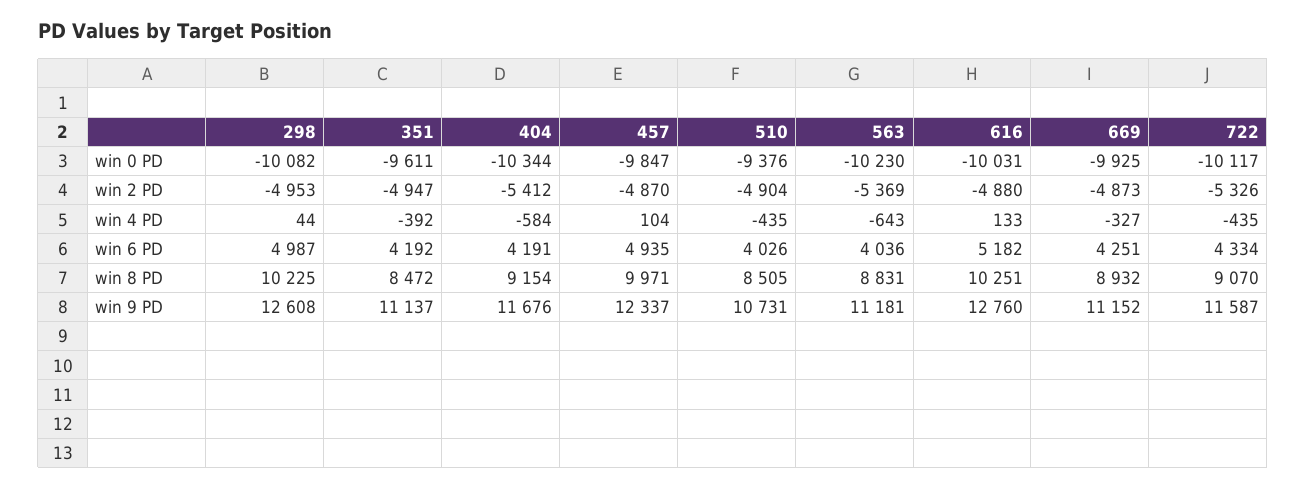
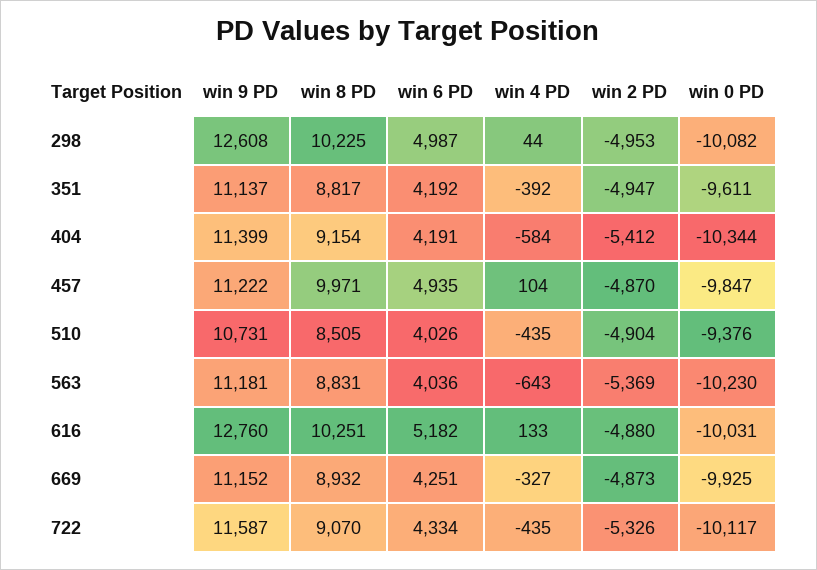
  {
    "298": {
      "win 0 PD": -10082,
      "win 2 PD": -4953,
      "win 4 PD": 44,
      "win 6 PD": 4987,
      "win 8 PD": 10225,
      "win 9 PD": 12608
    },
    "351": {
      "win 0 PD": -9611,
      "win 2 PD": -4947,
      "win 4 PD": -392,
      "win 6 PD": 4192,
-     "win 8 PD": 8472,
+     "win 8 PD": 8817,
      "win 9 PD": 11137
    },
    "404": {
      "win 0 PD": -10344,
      "win 2 PD": -5412,
      "win 4 PD": -584,
      "win 6 PD": 4191,
      "win 8 PD": 9154,
-     "win 9 PD": 11676
+     "win 9 PD": 11399
    },
    "457": {
      "win 0 PD": -9847,
      "win 2 PD": -4870,
      "win 4 PD": 104,
      "win 6 PD": 4935,
      "win 8 PD": 9971,
-     "win 9 PD": 12337
+     "win 9 PD": 11222
    },
    "510": {
      "win 0 PD": -9376,
      "win 2 PD": -4904,
      "win 4 PD": -435,
      "win 6 PD": 4026,
      "win 8 PD": 8505,
      "win 9 PD": 10731
    },
    "563": {
      "win 0 PD": -10230,
      "win 2 PD": -5369,
      "win 4 PD": -643,
      "win 6 PD": 4036,
      "win 8 PD": 8831,
      "win 9 PD": 11181
    },
    "616": {
      "win 0 PD": -10031,
      "win 2 PD": -4880,
      "win 4 PD": 133,
      "win 6 PD": 5182,
      "win 8 PD": 10251,
      "win 9 PD": 12760
    },
    "669": {
      "win 0 PD": -9925,
      "win 2 PD": -4873,
      "win 4 PD": -327,
      "win 6 PD": 4251,
      "win 8 PD": 8932,
      "win 9 PD": 11152
    },
    "722": {
      "win 0 PD": -10117,
      "win 2 PD": -5326,
      "win 4 PD": -435,
      "win 6 PD": 4334,
      "win 8 PD": 9070,
      "win 9 PD": 11587
    }
  }

